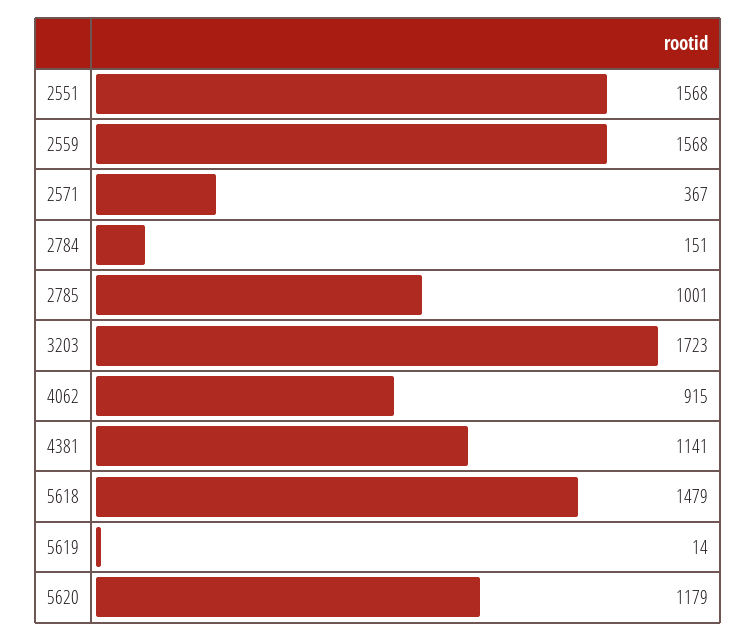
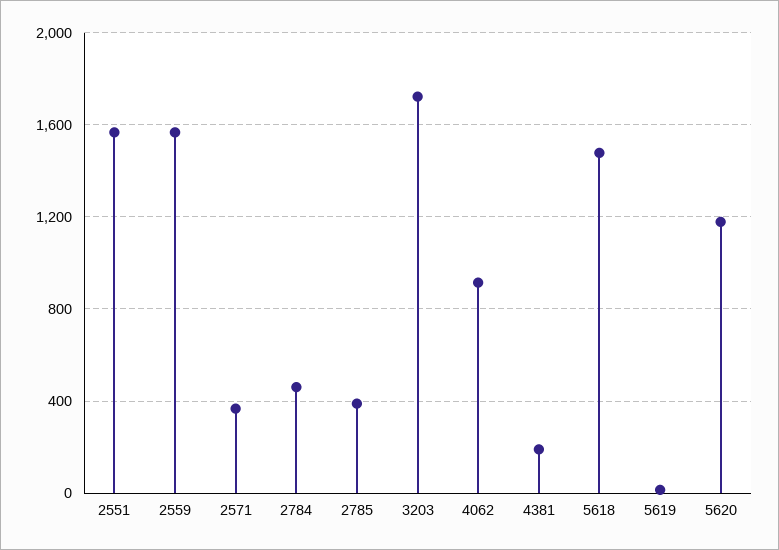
  {
    "2551": 1568,
    "2559": 1568,
    "2571": 367,
-   "2784": 151,
+   "2784": 450,
-   "2785": 1001,
+   "2785": 400,
    "3203": 1723,
    "4062": 915,
-   "4381": 1141,
+   "4381": 200,
    "5618": 1479,
    "5619": 14,
    "5620": 1179
  }

